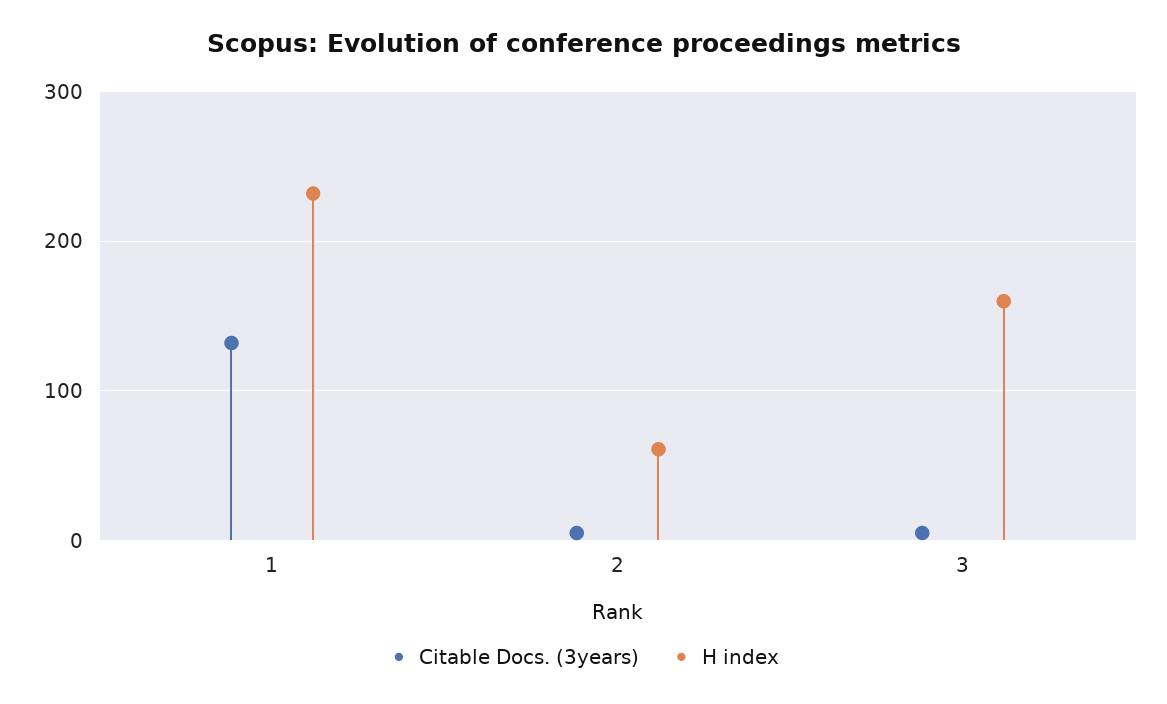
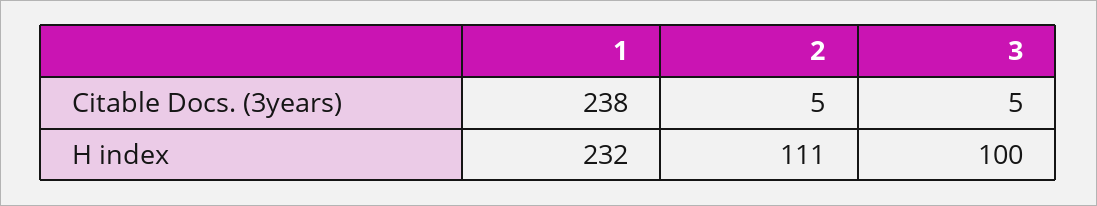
  {
    "Citable Docs. (3years)": {
-     "1": 130,
+     "1": 238,
      "2": 5,
      "3": 5
    },
    "H index": {
      "1": 232,
-     "2": 60,
+     "2": 111,
-     "3": 160
+     "3": 100
    }
  }

